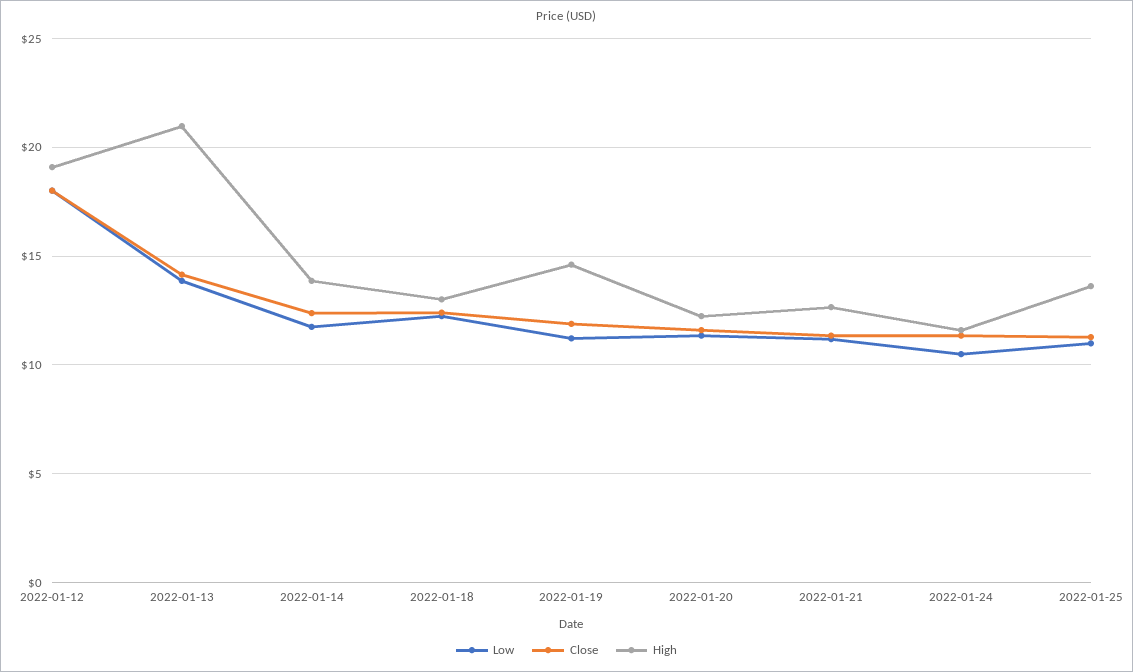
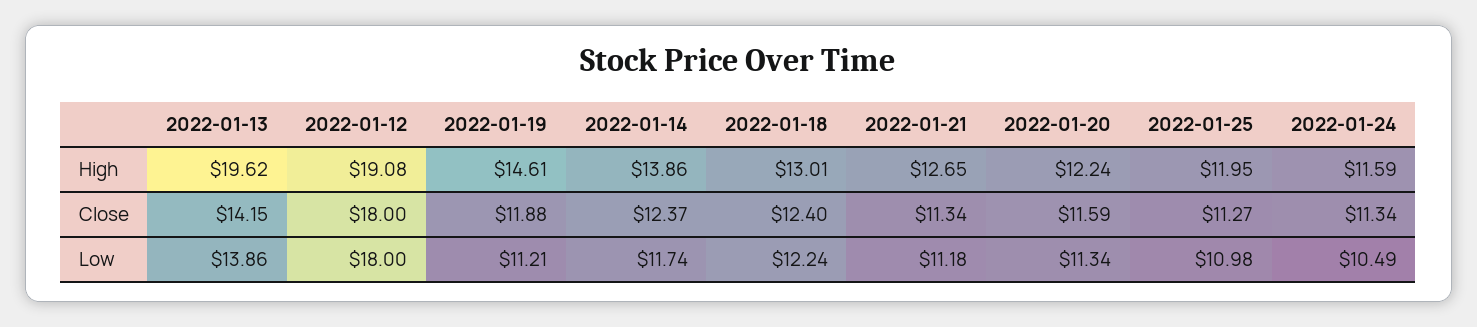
  {
    "Low": {
      "2022-01-12": 18,
      "2022-01-13": 13.86,
      "2022-01-14": 11.74,
      "2022-01-18": 12.24,
      "2022-01-19": 11.21,
      "2022-01-20": 11.34,
      "2022-01-21": 11.18,
      "2022-01-24": 10.49,
      "2022-01-25": 10.98
    },
    "Close": {
      "2022-01-12": 18,
      "2022-01-13": 14.15,
      "2022-01-14": 12.37,
      "2022-01-18": 12.4,
      "2022-01-19": 11.88,
      "2022-01-20": 11.59,
      "2022-01-21": 11.34,
      "2022-01-24": 11.34,
      "2022-01-25": 11.27
    },
    "High": {
      "2022-01-12": 19.08,
-     "2022-01-13": 21,
+     "2022-01-13": 19.62,
      "2022-01-14": 13.86,
      "2022-01-18": 13.01,
      "2022-01-19": 14.61,
      "2022-01-20": 12.24,
      "2022-01-21": 12.65,
      "2022-01-24": 11.59,
-     "2022-01-25": 13.5
+     "2022-01-25": 11.95
    }
  }

